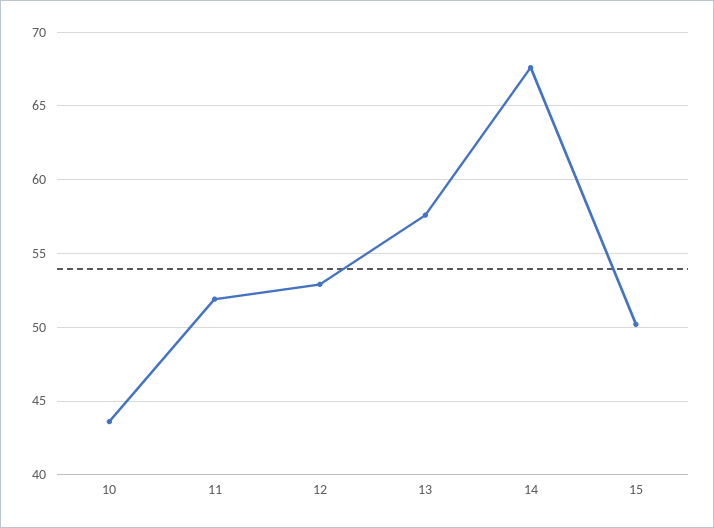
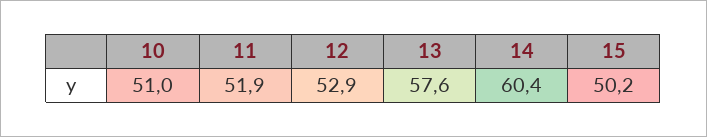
  {
-   "10": 43.5,
+   "10": 51,
    "11": 51.9,
    "12": 52.9,
    "13": 57.6,
-   "14": 67.5,
+   "14": 60.4,
    "15": 50.2
  }

